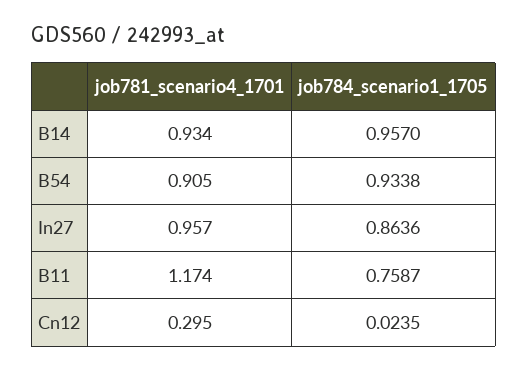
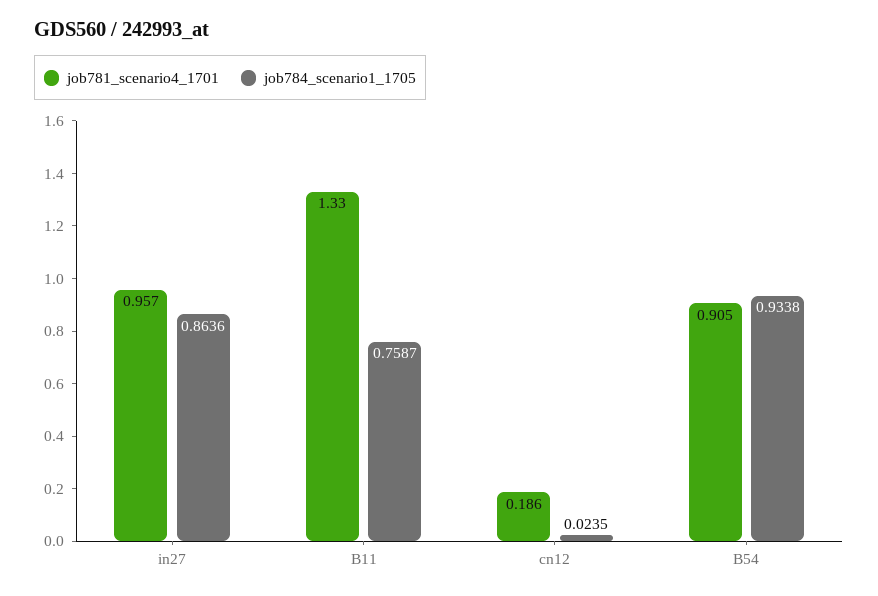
  {
    "job781_scenario4_1701": {
-     "B14": 0.934,
      "B54": 0.905,
      "In27": 0.957,
-     "B11": 1.174,
+     "B11": 1.33,
-     "Cn12": 0.295
+     "Cn12": 0.186
    },
    "job784_scenario1_1705": {
-     "B14": 0.957,
      "B54": 0.9338,
      "In27": 0.8636,
      "B11": 0.7587,
      "Cn12": 0.0235
    }
  }

